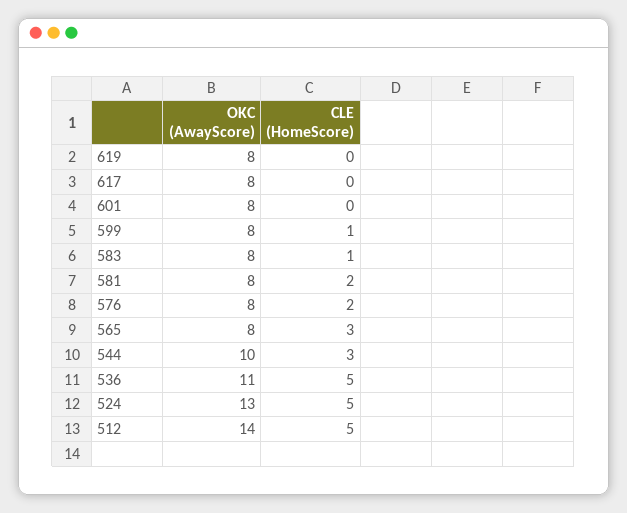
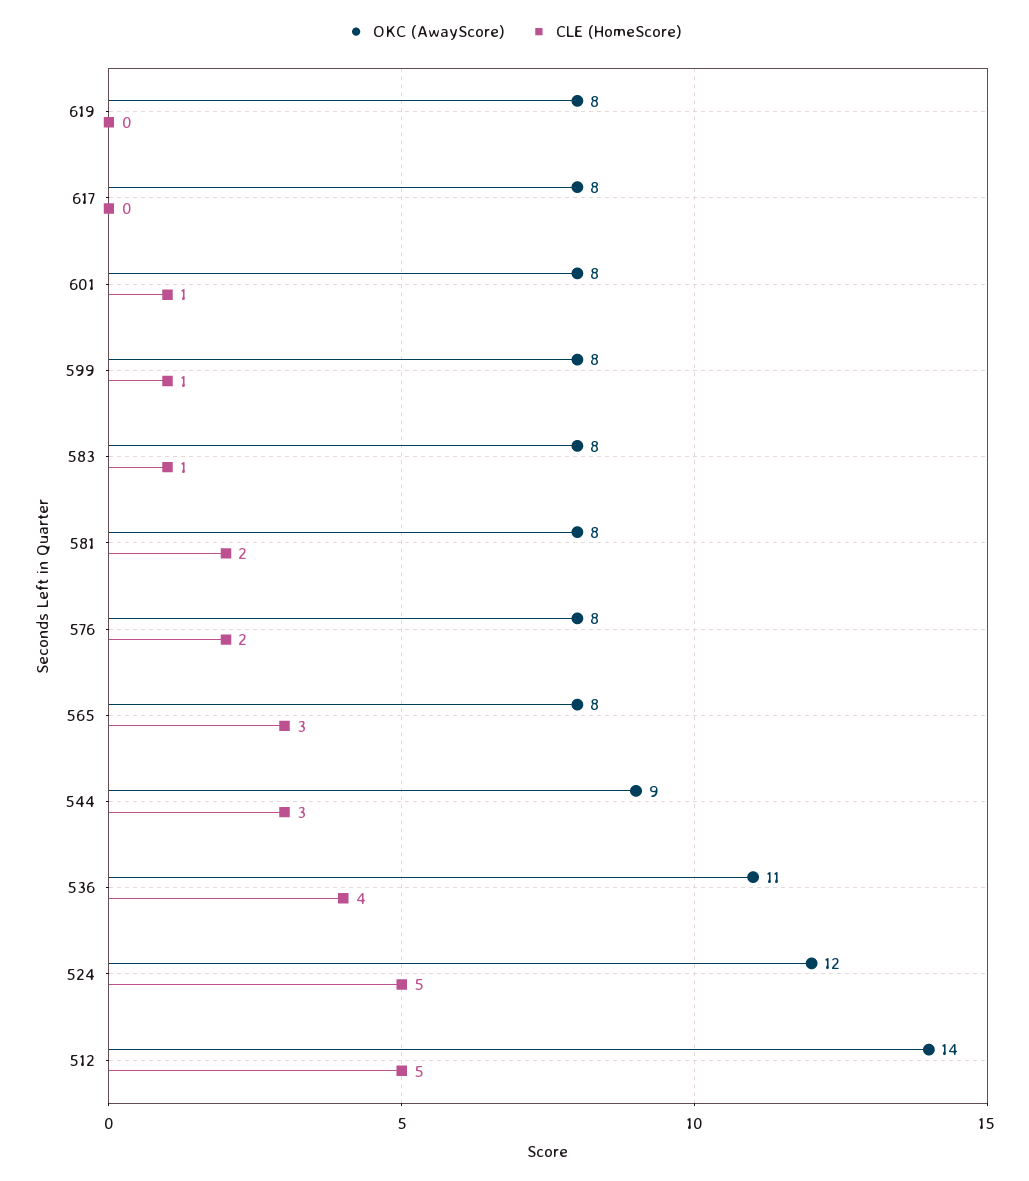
  {
    "OKC (AwayScore)": {
      "619": 8,
      "617": 8,
      "601": 8,
      "599": 8,
      "583": 8,
      "581": 8,
      "576": 8,
      "565": 8,
-     "544": 10,
+     "544": 9,
      "536": 11,
-     "524": 13,
+     "524": 12,
      "512": 14
    },
    "CLE (HomeScore)": {
      "619": 0,
      "617": 0,
-     "601": 0,
+     "601": 1,
      "599": 1,
      "583": 1,
      "581": 2,
      "576": 2,
      "565": 3,
      "544": 3,
-     "536": 5,
+     "536": 4,
      "524": 5,
      "512": 5
    }
  }

